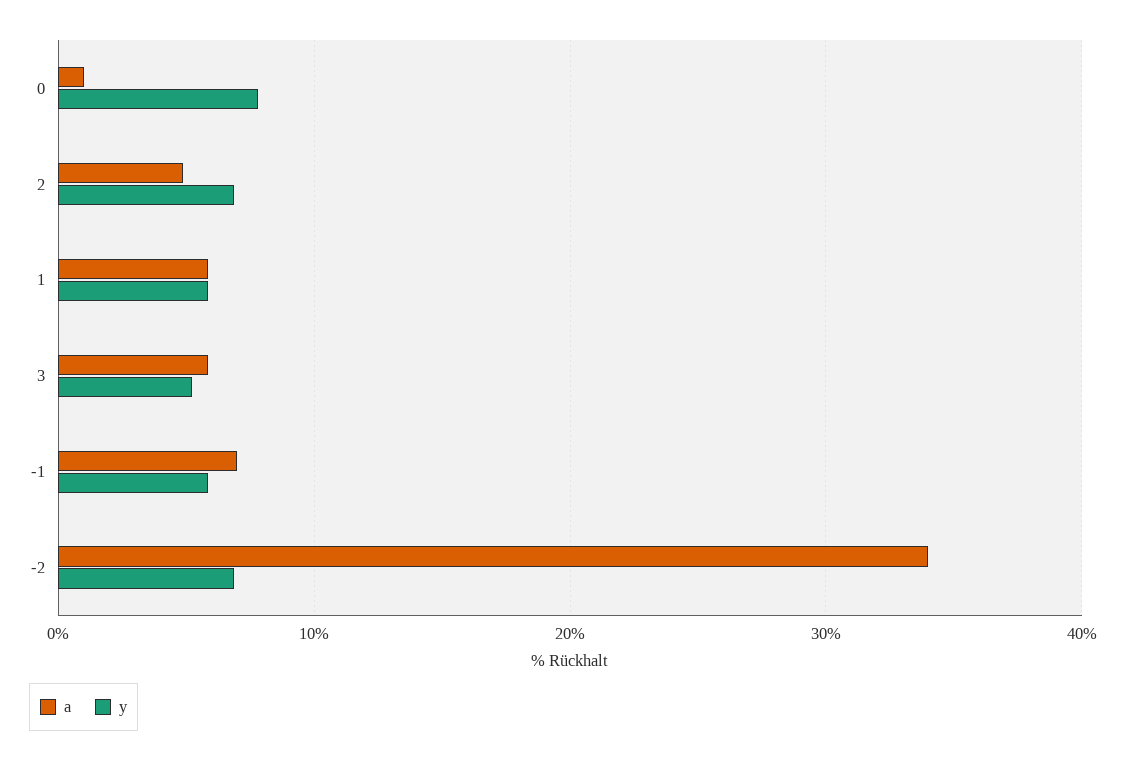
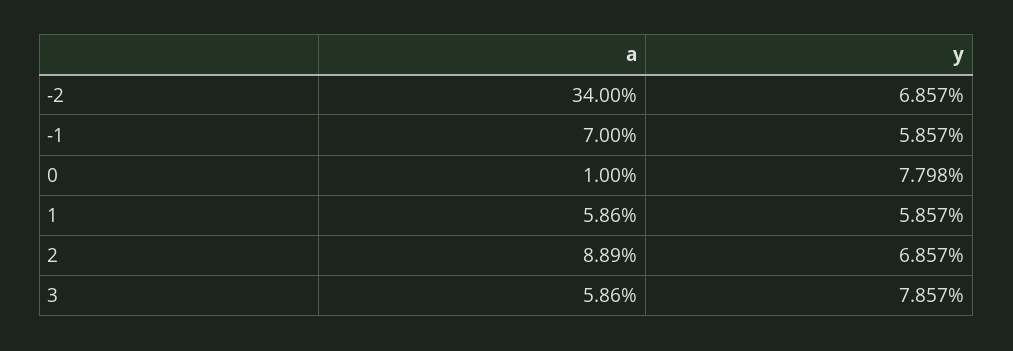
  {
    "a": {
      "0": 1,
-     "2": 5,
+     "2": 8.89,
      "1": 5.86,
      "3": 5.86,
      "-1": 7,
      "-2": 34
    },
    "y": {
      "0": 7.798,
      "2": 6.857,
      "1": 5.857,
-     "3": 5,
+     "3": 7.857,
      "-1": 5.857,
      "-2": 6.857
    }
  }

